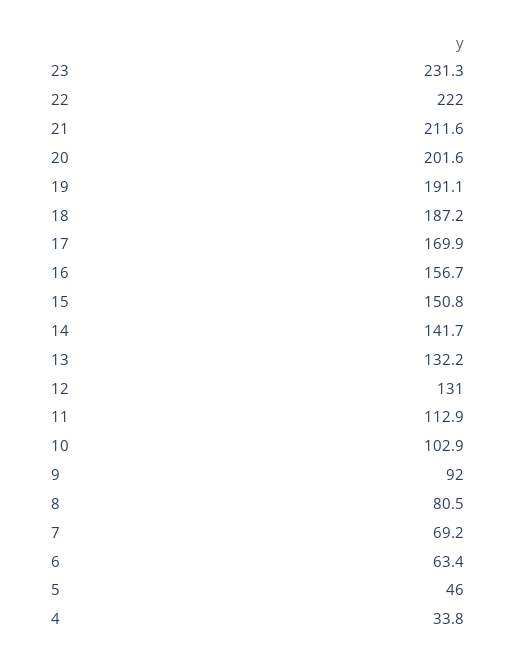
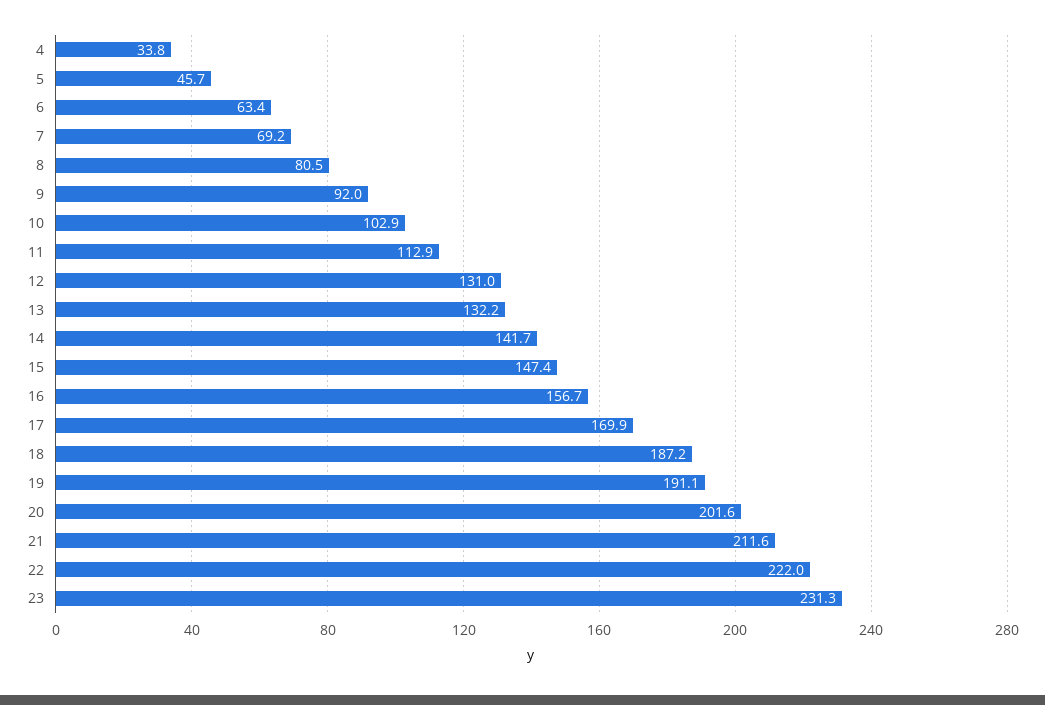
  {
    "23": 231.3,
    "22": 222,
    "21": 211.6,
    "20": 201.6,
    "19": 191.1,
    "18": 187.2,
    "17": 169.9,
    "16": 156.7,
-   "15": 150.8,
+   "15": 147.4,
    "14": 141.7,
    "13": 132.2,
    "12": 131,
    "11": 112.9,
    "10": 102.9,
    "9": 92,
    "8": 80.5,
    "7": 69.2,
    "6": 63.4,
-   "5": 46,
+   "5": 45.7,
    "4": 33.8
  }

